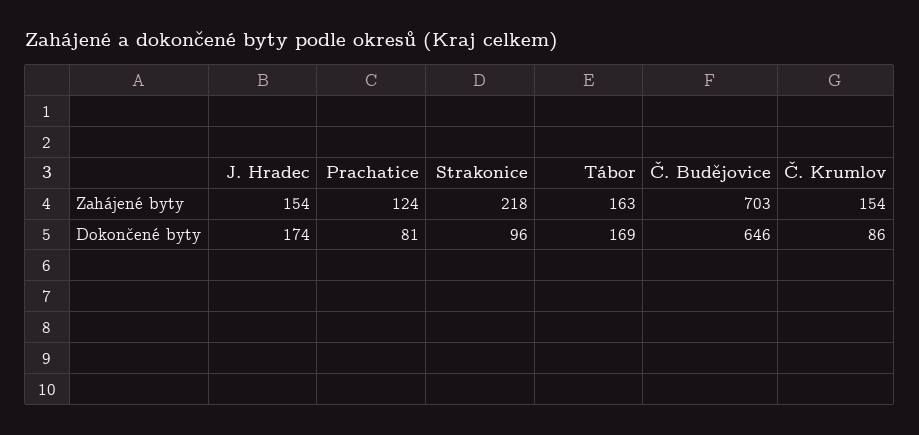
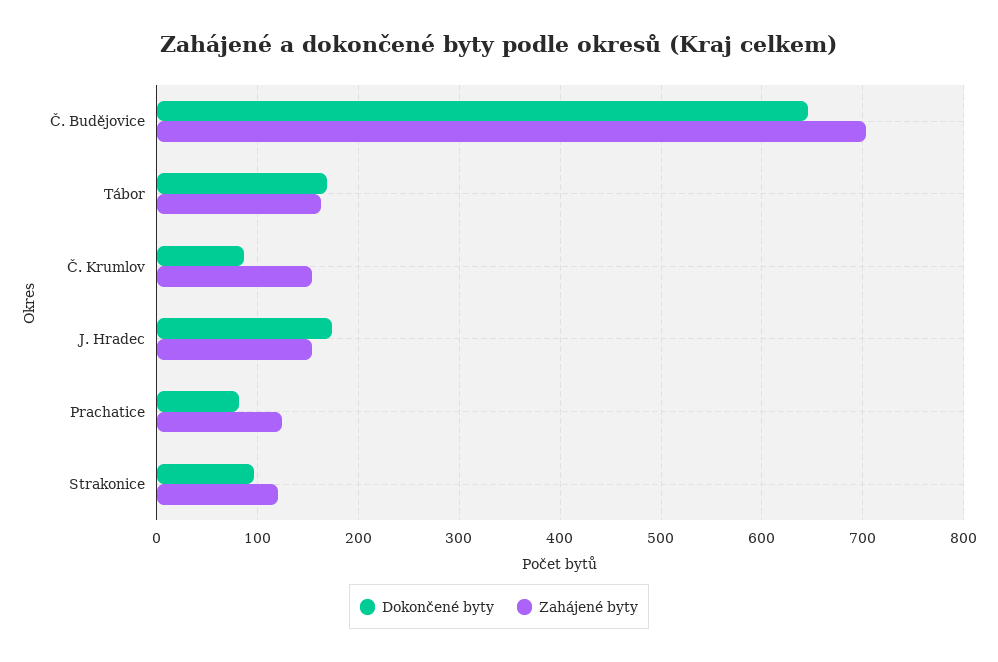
  {
    "Zahájené byty": {
      "J. Hradec": 154,
      "Prachatice": 124,
-     "Strakonice": 218,
+     "Strakonice": 120,
      "Tábor": 163,
      "Č. Budějovice": 703,
      "Č. Krumlov": 154
    },
    "Dokončené byty": {
      "J. Hradec": 174,
      "Prachatice": 81,
      "Strakonice": 96,
      "Tábor": 169,
      "Č. Budějovice": 646,
      "Č. Krumlov": 86
    }
  }

